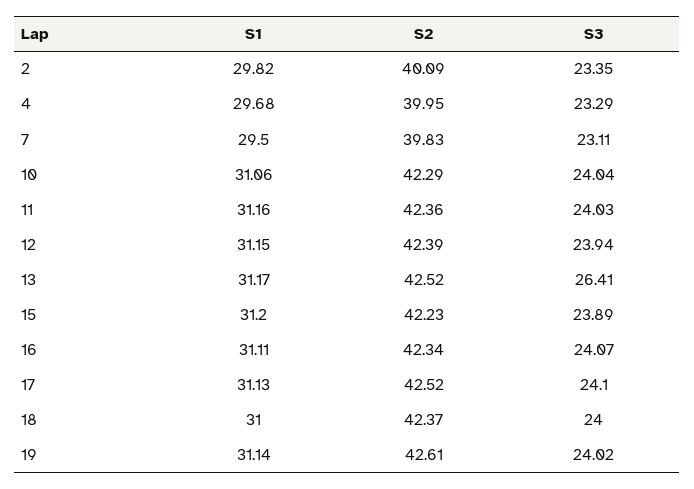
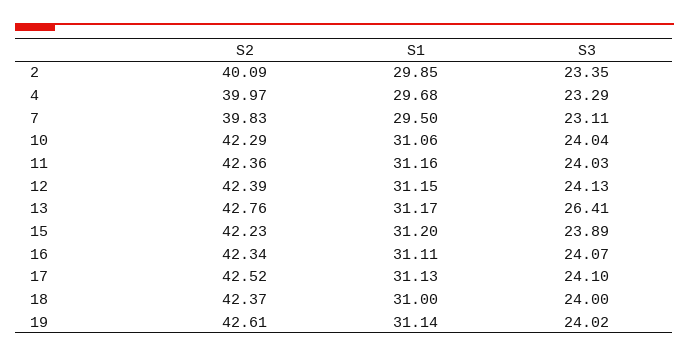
  {
    "S1": {
-     "2": 29.82,
+     "2": 29.85,
      "4": 29.68,
      "7": 29.5,
      "10": 31.06,
      "11": 31.16,
      "12": 31.15,
      "13": 31.17,
      "15": 31.2,
      "16": 31.11,
      "17": 31.13,
      "18": 31,
      "19": 31.14
    },
    "S2": {
      "2": 40.09,
-     "4": 39.95,
+     "4": 39.97,
      "7": 39.83,
      "10": 42.29,
      "11": 42.36,
      "12": 42.39,
-     "13": 42.52,
+     "13": 42.76,
      "15": 42.23,
      "16": 42.34,
      "17": 42.52,
      "18": 42.37,
      "19": 42.61
    },
    "S3": {
      "2": 23.35,
      "4": 23.29,
      "7": 23.11,
      "10": 24.04,
      "11": 24.03,
-     "12": 23.94,
+     "12": 24.13,
      "13": 26.41,
      "15": 23.89,
      "16": 24.07,
      "17": 24.1,
      "18": 24,
      "19": 24.02
    }
  }

